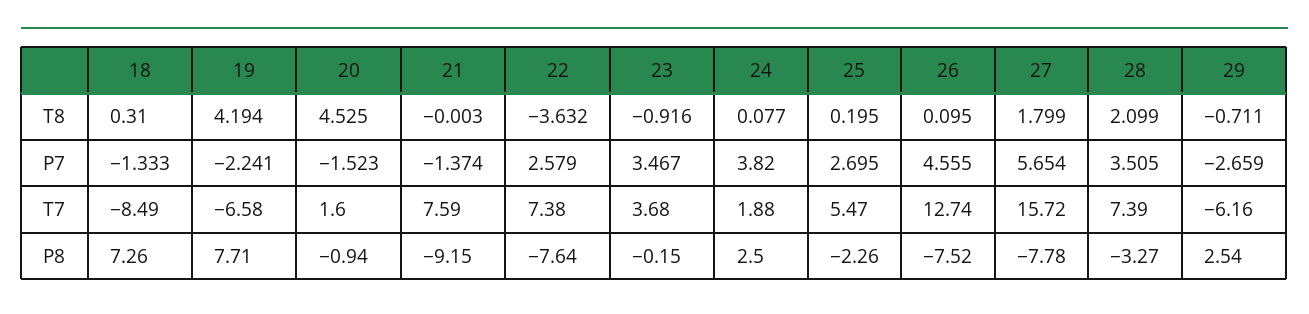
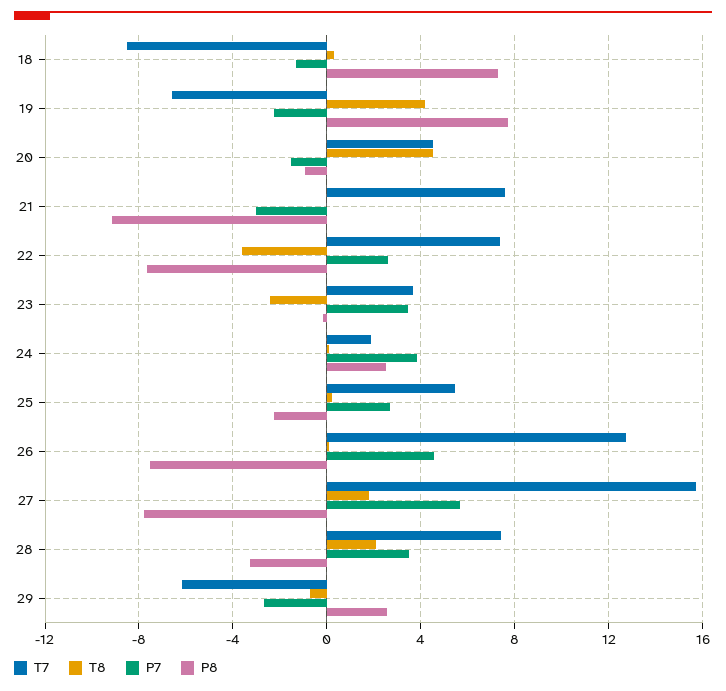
  {
    "T8": {
      "18": 0.31,
      "19": 4.194,
      "20": 4.525,
      "21": -0.003,
      "22": -3.632,
-     "23": -0.916,
+     "23": -2.5,
      "24": 0.077,
      "25": 0.195,
      "26": 0.095,
      "27": 1.799,
      "28": 2.099,
      "29": -0.711
    },
    "P7": {
      "18": -1.333,
      "19": -2.241,
      "20": -1.523,
-     "21": -1.374,
+     "21": -3,
      "22": 2.579,
      "23": 3.467,
      "24": 3.82,
      "25": 2.695,
      "26": 4.555,
      "27": 5.654,
      "28": 3.505,
      "29": -2.659
    },
    "T7": {
      "18": -8.49,
      "19": -6.58,
-     "20": 1.6,
+     "20": 4.5,
      "21": 7.59,
      "22": 7.38,
      "23": 3.68,
      "24": 1.88,
      "25": 5.47,
      "26": 12.74,
      "27": 15.72,
      "28": 7.39,
      "29": -6.16
    },
    "P8": {
      "18": 7.26,
      "19": 7.71,
      "20": -0.94,
      "21": -9.15,
      "22": -7.64,
      "23": -0.15,
      "24": 2.5,
      "25": -2.26,
      "26": -7.52,
      "27": -7.78,
      "28": -3.27,
      "29": 2.54
    }
  }

